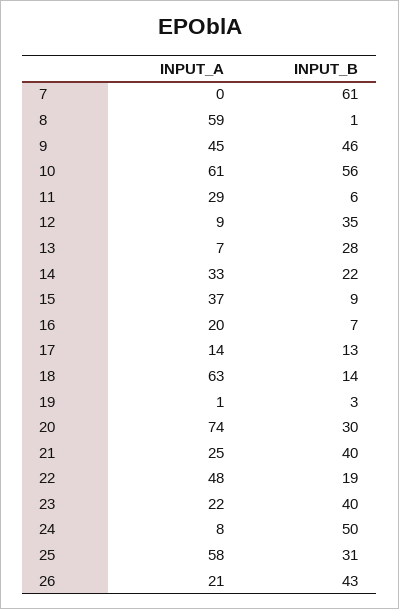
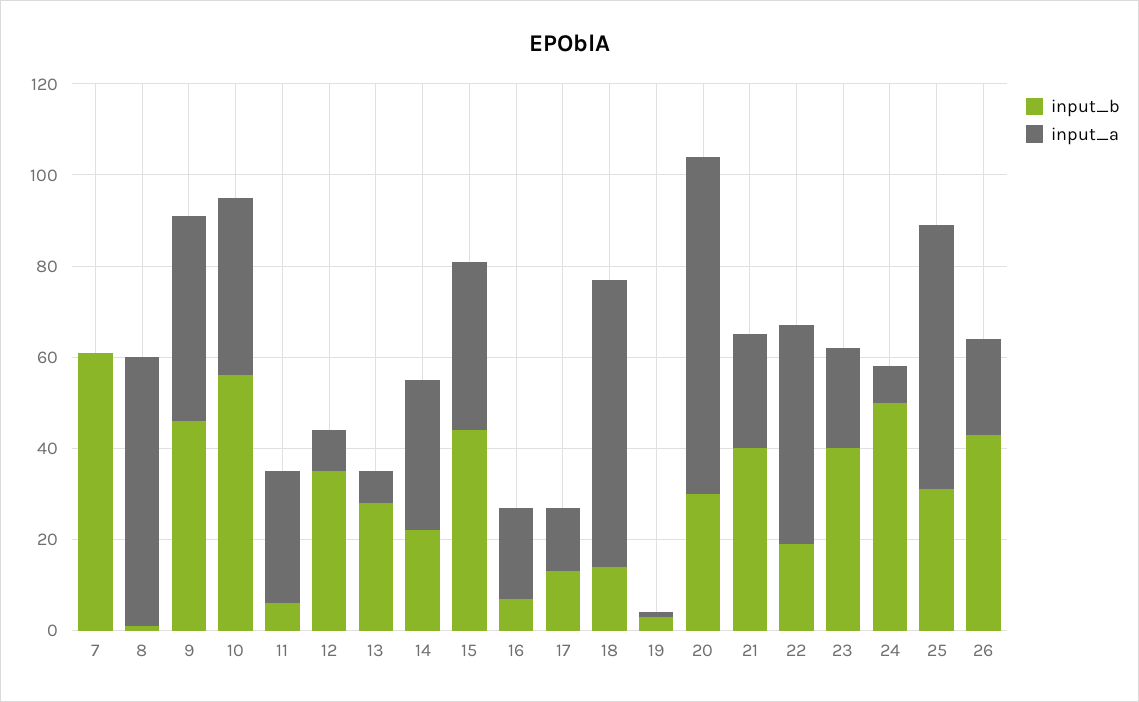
  {
    "INPUT_A": {
      "7": 0,
      "8": 59,
      "9": 45,
-     "10": 61,
+     "10": 40,
      "11": 29,
      "12": 9,
      "13": 7,
      "14": 33,
      "15": 37,
      "16": 20,
      "17": 14,
      "18": 63,
      "19": 1,
      "20": 74,
      "21": 25,
      "22": 48,
      "23": 22,
      "24": 8,
      "25": 58,
      "26": 21
    },
    "INPUT_B": {
      "7": 61,
      "8": 1,
      "9": 46,
      "10": 56,
      "11": 6,
      "12": 35,
      "13": 28,
      "14": 22,
-     "15": 9,
+     "15": 45,
      "16": 7,
      "17": 13,
      "18": 14,
      "19": 3,
      "20": 30,
      "21": 40,
      "22": 19,
      "23": 40,
      "24": 50,
      "25": 31,
      "26": 43
    }
  }

